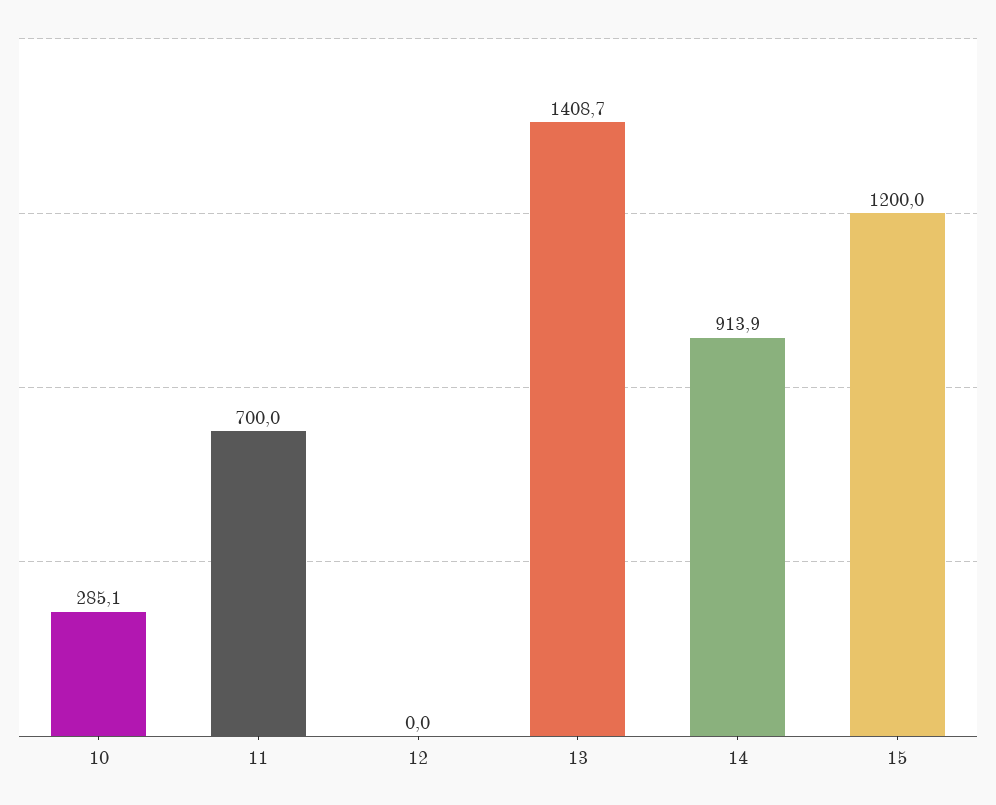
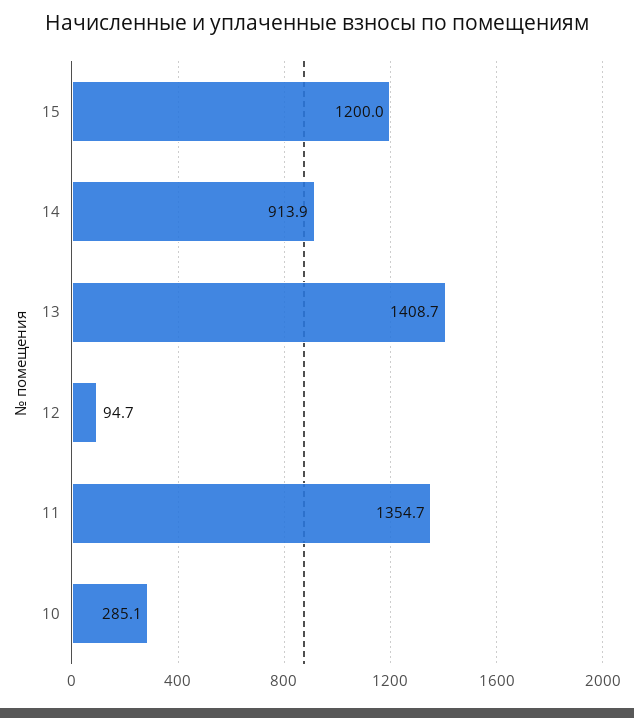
  {
    "10": 285.1,
-   "11": 700,
+   "11": 1354.7,
-   "12": 0,
+   "12": 94.7,
    "13": 1408.7,
    "14": 913.9,
    "15": 1200
  }

